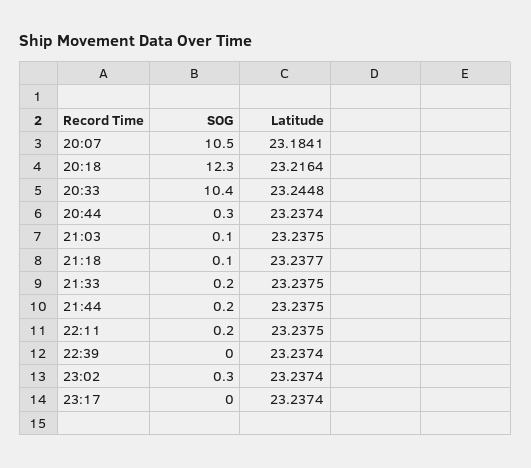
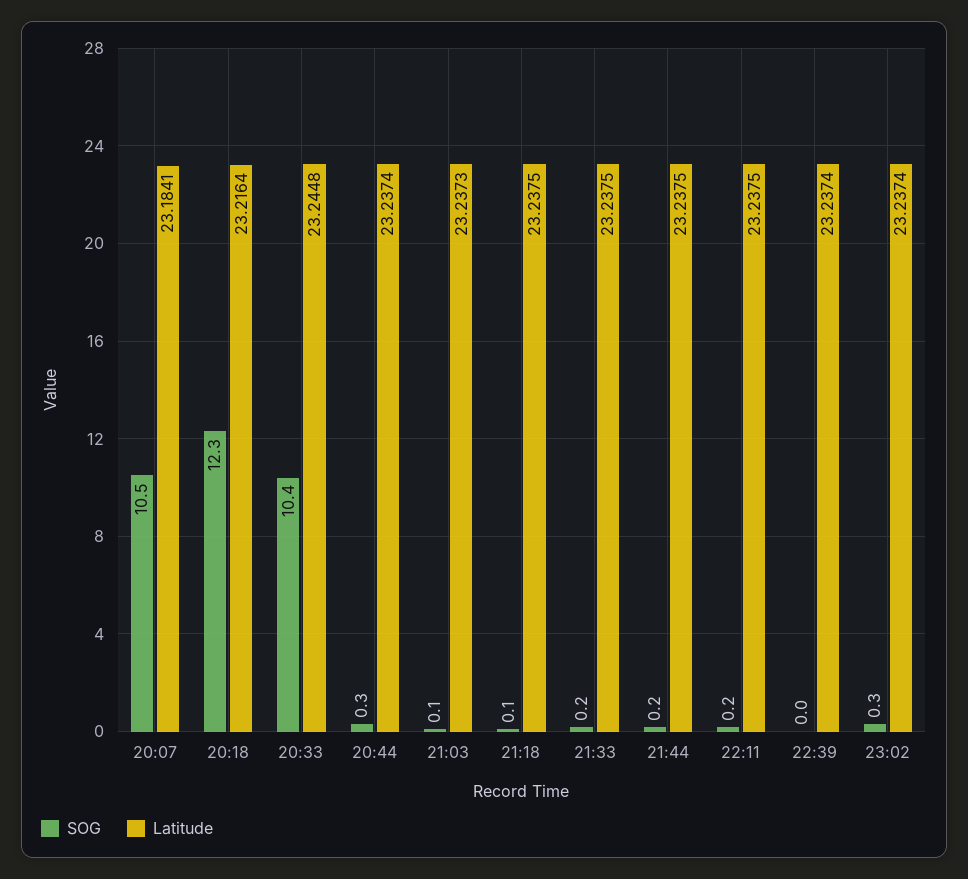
  {
    "SOG": {
      "20:07": 10.5,
      "20:18": 12.3,
      "20:33": 10.4,
      "20:44": 0.3,
      "21:03": 0.1,
      "21:18": 0.1,
      "21:33": 0.2,
      "21:44": 0.2,
      "22:11": 0.2,
      "22:39": 0,
-     "23:02": 0.3,
+     "23:02": 0.3
-     "23:17": 0
    },
    "Latitude": {
      "20:07": 23.1841,
      "20:18": 23.2164,
      "20:33": 23.2448,
      "20:44": 23.2374,
-     "21:03": 23.2375,
+     "21:03": 23.2373,
-     "21:18": 23.2377,
+     "21:18": 23.2375,
      "21:33": 23.2375,
      "21:44": 23.2375,
      "22:11": 23.2375,
      "22:39": 23.2374,
-     "23:02": 23.2374,
+     "23:02": 23.2374
-     "23:17": 23.2374
    }
  }

